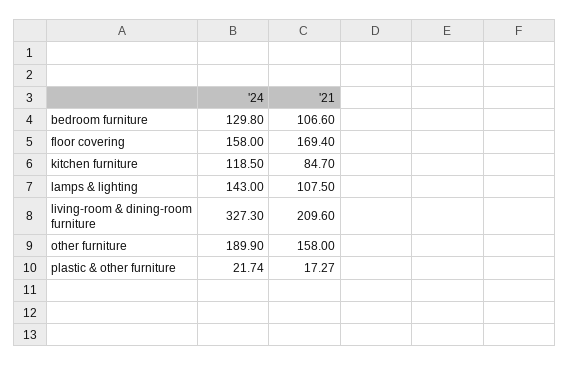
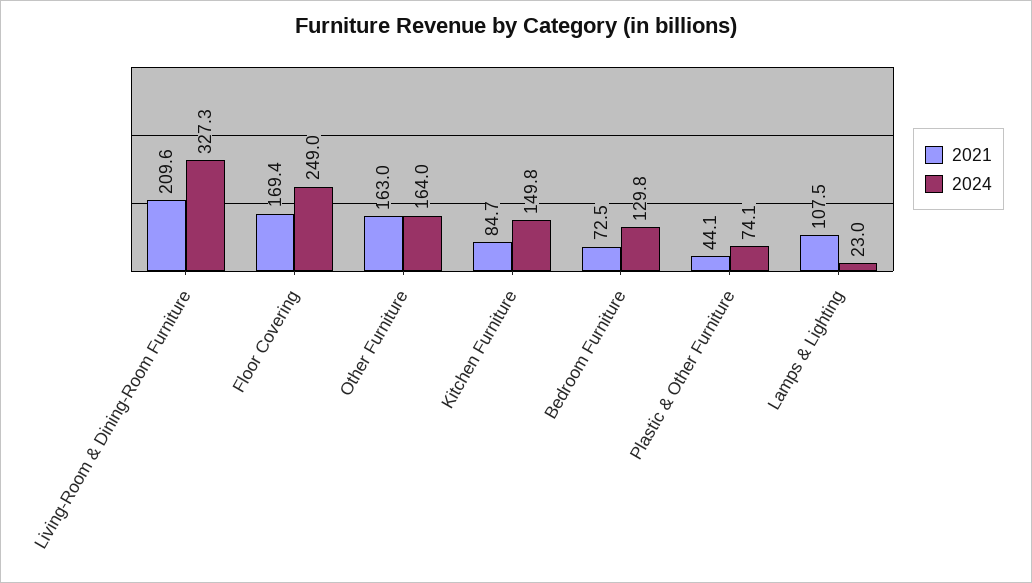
  {
    "'24": {
      "bedroom furniture": 129.8,
-     "floor covering": 158,
+     "floor covering": 249,
-     "kitchen furniture": 118.5,
+     "kitchen furniture": 149.8,
-     "lamps & lighting": 143,
+     "lamps & lighting": 23,
      "living-room & dining-room furniture": 327.3,
-     "other furniture": 189.9,
+     "other furniture": 164,
-     "plastic & other furniture": 21.74
+     "plastic & other furniture": 74.1
    },
    "'21": {
-     "bedroom furniture": 106.6,
+     "bedroom furniture": 72.5,
      "floor covering": 169.4,
      "kitchen furniture": 84.7,
      "lamps & lighting": 107.5,
      "living-room & dining-room furniture": 209.6,
-     "other furniture": 158,
+     "other furniture": 163,
-     "plastic & other furniture": 17.27
+     "plastic & other furniture": 44.1
    }
  }

